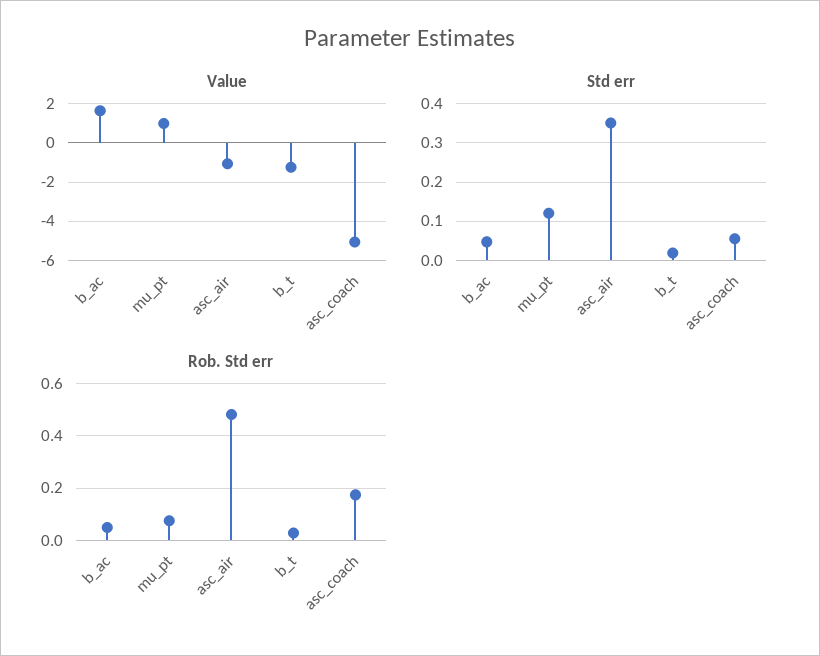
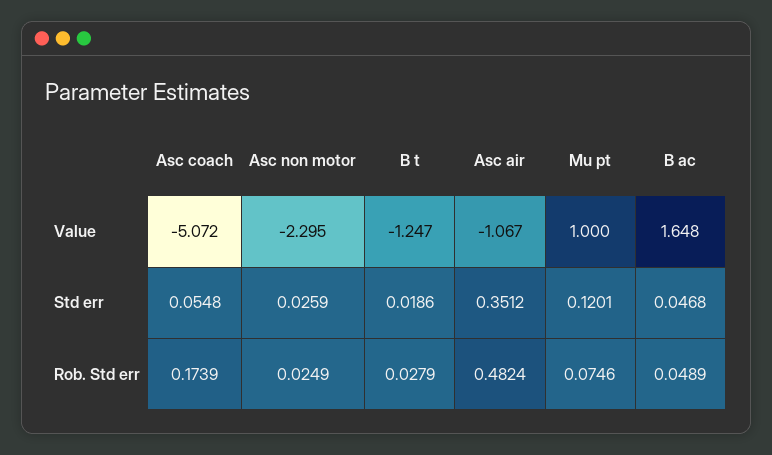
  {
    "Value": {
      "b_ac": 1.648,
      "mu_pt": 1,
      "asc_air": -1.067,
      "b_t": -1.247,
-     "asc_coach": -5.072
+     "asc_coach": -5.072,
+     "Asc non motor": -2.295
    },
    "Std err": {
      "b_ac": 0.0468,
      "mu_pt": 0.1201,
      "asc_air": 0.3512,
      "b_t": 0.0186,
-     "asc_coach": 0.0548
+     "asc_coach": 0.0548,
+     "Asc non motor": 0.0259
    },
    "Rob. Std err": {
      "b_ac": 0.0489,
      "mu_pt": 0.0746,
      "asc_air": 0.4824,
      "b_t": 0.0279,
-     "asc_coach": 0.1739
+     "asc_coach": 0.1739,
+     "Asc non motor": 0.0249
    }
  }

